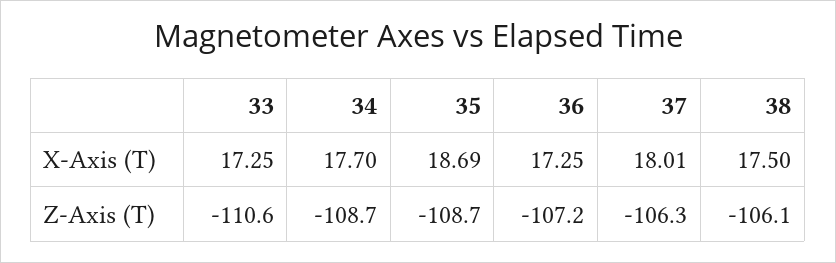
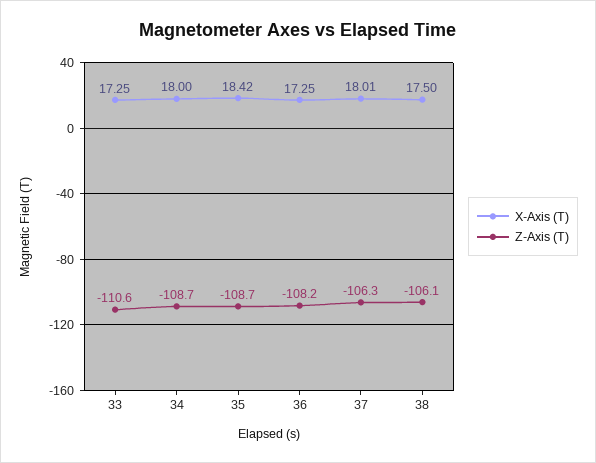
  {
    "X-Axis (T)": {
      "33": 17.25,
-     "34": 17.7,
+     "34": 18,
-     "35": 18.69,
+     "35": 18.42,
      "36": 17.25,
      "37": 18.01,
      "38": 17.5
    },
    "Z-Axis (T)": {
      "33": -110.6,
      "34": -108.7,
      "35": -108.7,
-     "36": -107.2,
+     "36": -108.2,
      "37": -106.3,
      "38": -106.1
    }
  }

